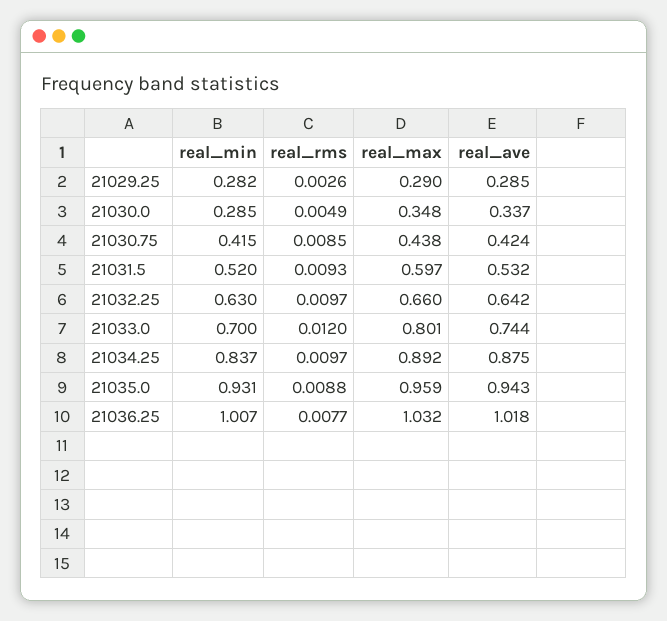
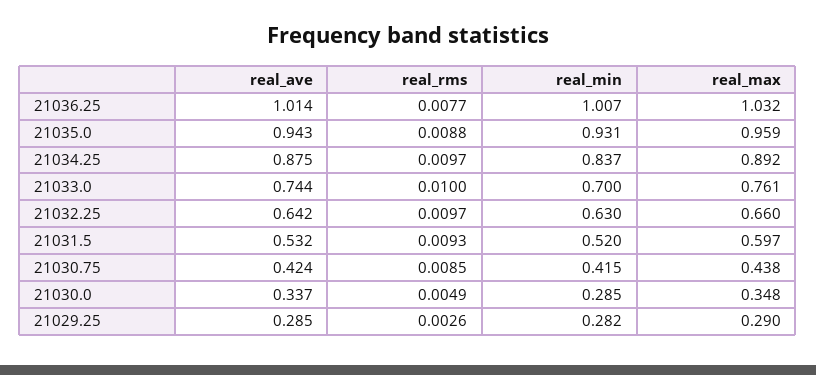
  {
    "real_min": {
      "21029.25": 0.282,
      "21030.0": 0.285,
      "21030.75": 0.415,
      "21031.5": 0.52,
      "21032.25": 0.63,
      "21033.0": 0.7,
      "21034.25": 0.837,
      "21035.0": 0.931,
      "21036.25": 1.007
    },
    "real_rms": {
      "21029.25": 0.0026,
      "21030.0": 0.0049,
      "21030.75": 0.0085,
      "21031.5": 0.0093,
      "21032.25": 0.0097,
-     "21033.0": 0.012,
+     "21033.0": 0.01,
      "21034.25": 0.0097,
      "21035.0": 0.0088,
      "21036.25": 0.0077
    },
    "real_max": {
      "21029.25": 0.29,
      "21030.0": 0.348,
      "21030.75": 0.438,
      "21031.5": 0.597,
      "21032.25": 0.66,
-     "21033.0": 0.801,
+     "21033.0": 0.761,
      "21034.25": 0.892,
      "21035.0": 0.959,
      "21036.25": 1.032
    },
    "real_ave": {
      "21029.25": 0.285,
      "21030.0": 0.337,
      "21030.75": 0.424,
      "21031.5": 0.532,
      "21032.25": 0.642,
      "21033.0": 0.744,
      "21034.25": 0.875,
      "21035.0": 0.943,
-     "21036.25": 1.018
+     "21036.25": 1.014
    }
  }

